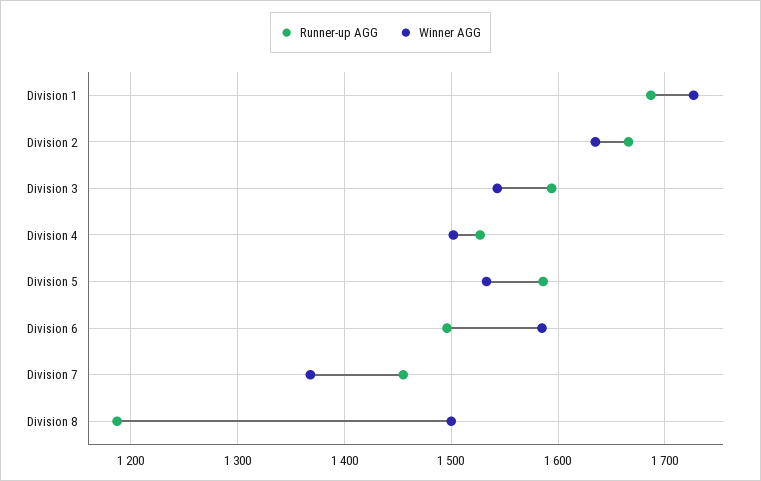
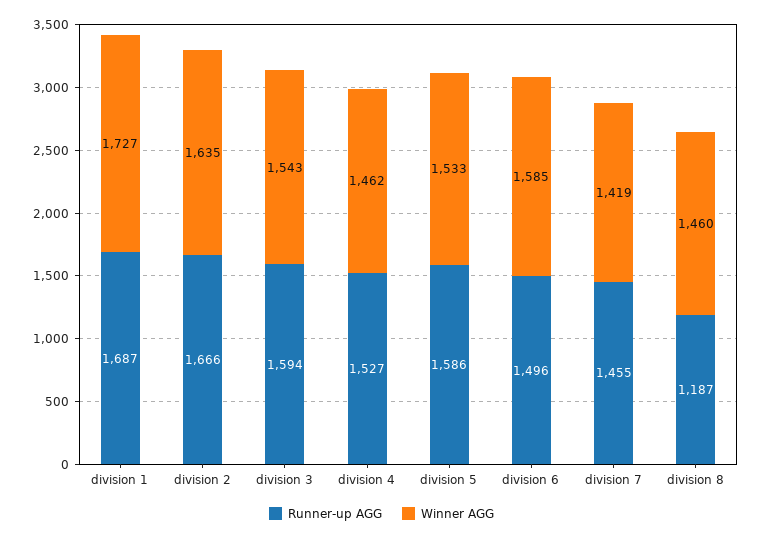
  {
    "Runner-up AGG": {
      "Division 1": 1687,
      "Division 2": 1666,
      "Division 3": 1594,
      "Division 4": 1527,
      "Division 5": 1586,
      "Division 6": 1496,
      "Division 7": 1455,
      "Division 8": 1187
    },
    "Winner AGG": {
      "Division 1": 1727,
      "Division 2": 1635,
      "Division 3": 1543,
-     "Division 4": 1500,
+     "Division 4": 1462,
      "Division 5": 1533,
      "Division 6": 1585,
-     "Division 7": 1370,
+     "Division 7": 1419,
-     "Division 8": 1500
+     "Division 8": 1460
    }
  }

